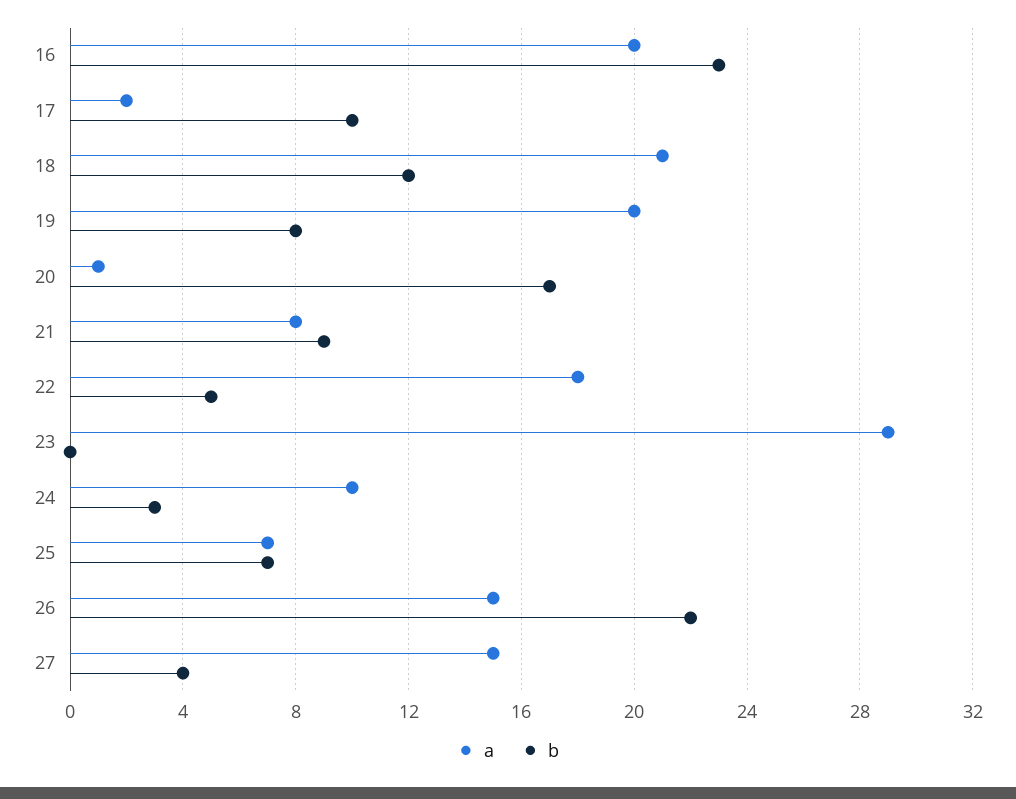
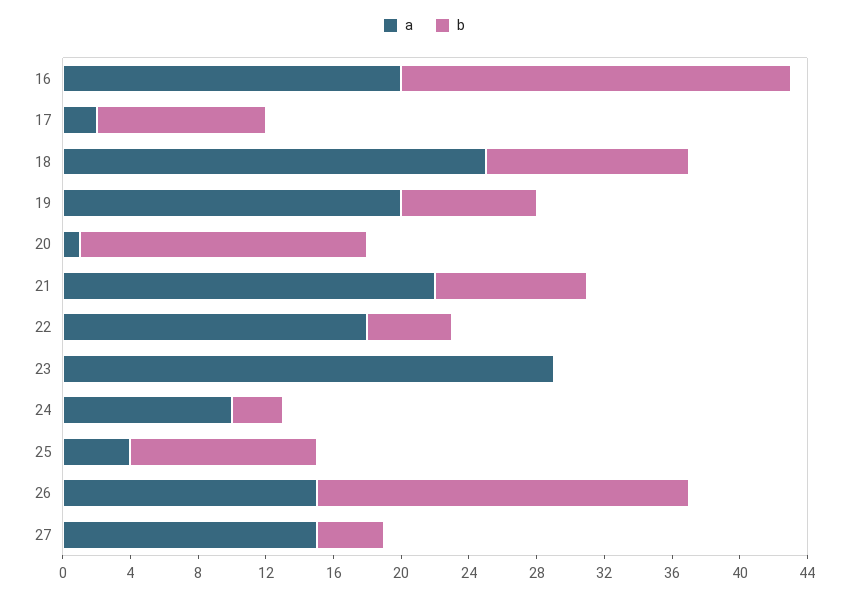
  {
    "a": {
      "16": 20,
      "17": 2,
-     "18": 21,
+     "18": 25,
      "19": 20,
      "20": 1,
-     "21": 8,
+     "21": 22,
      "22": 18,
      "23": 29,
      "24": 10,
-     "25": 7,
+     "25": 4,
      "26": 15,
      "27": 15
    },
    "b": {
      "16": 23,
      "17": 10,
      "18": 12,
      "19": 8,
      "20": 17,
      "21": 9,
      "22": 5,
      "23": 0,
      "24": 3,
-     "25": 7,
+     "25": 11,
      "26": 22,
      "27": 4
    }
  }

